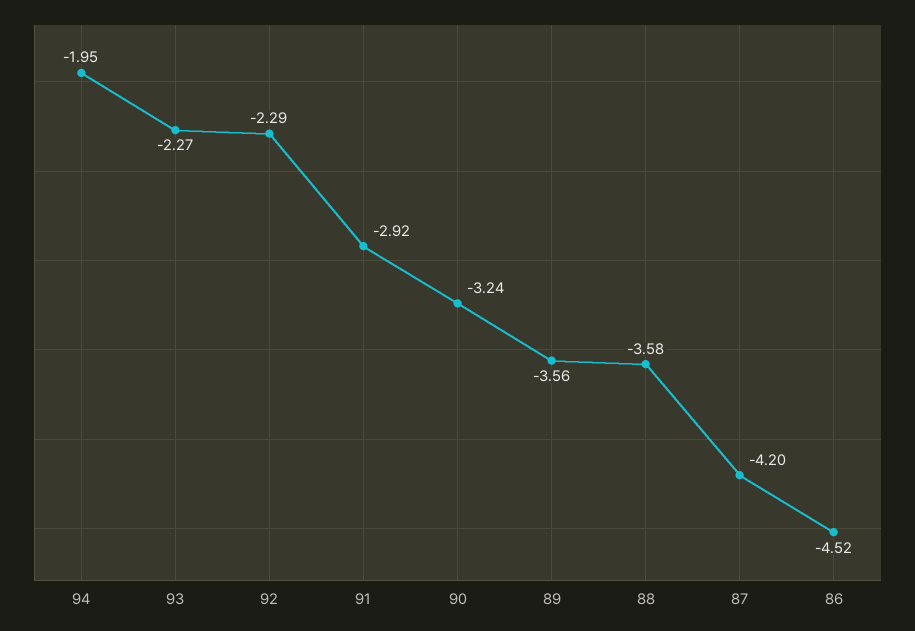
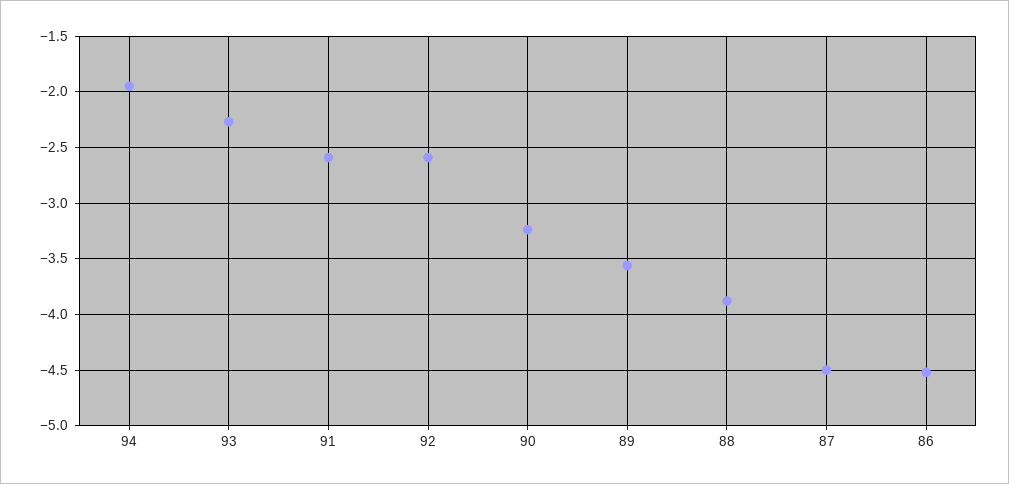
  {
    "94": -1.95,
    "93": -2.27,
-   "92": -2.29,
+   "92": -2.6,
-   "91": -2.92,
+   "91": -2.6,
    "90": -3.24,
    "89": -3.56,
-   "88": -3.58,
+   "88": -3.9,
-   "87": -4.2,
+   "87": -4.5,
    "86": -4.52
  }

